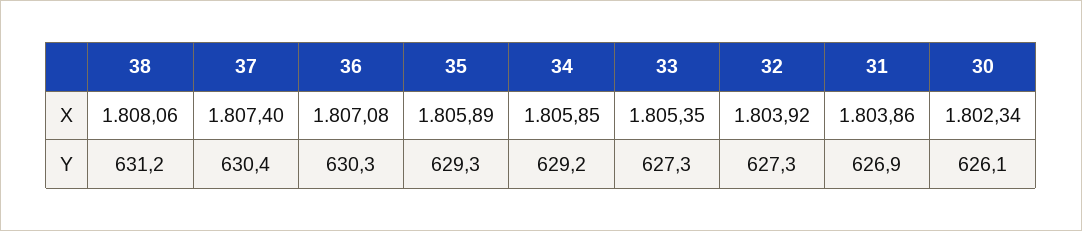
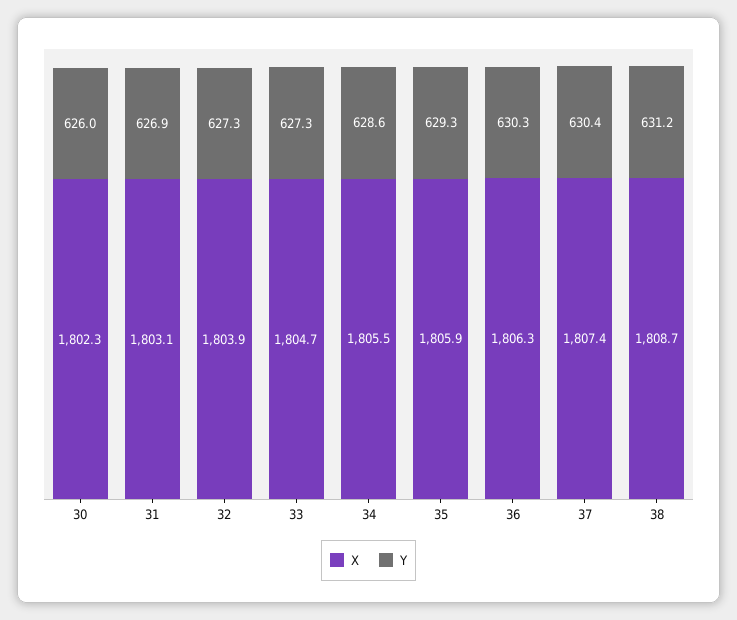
  {
    "X": {
-     "38": 1808.06,
+     "38": 1808.7,
      "37": 1807.4,
-     "36": 1807.08,
+     "36": 1806.3,
      "35": 1805.89,
-     "34": 1805.85,
+     "34": 1805.5,
-     "33": 1805.35,
+     "33": 1804.7,
      "32": 1803.92,
-     "31": 1803.86,
+     "31": 1803.1,
      "30": 1802.34
    },
    "Y": {
      "38": 631.2,
      "37": 630.4,
      "36": 630.3,
      "35": 629.3,
-     "34": 629.2,
+     "34": 628.6,
      "33": 627.3,
      "32": 627.3,
      "31": 626.9,
-     "30": 626.1
+     "30": 626
    }
  }

